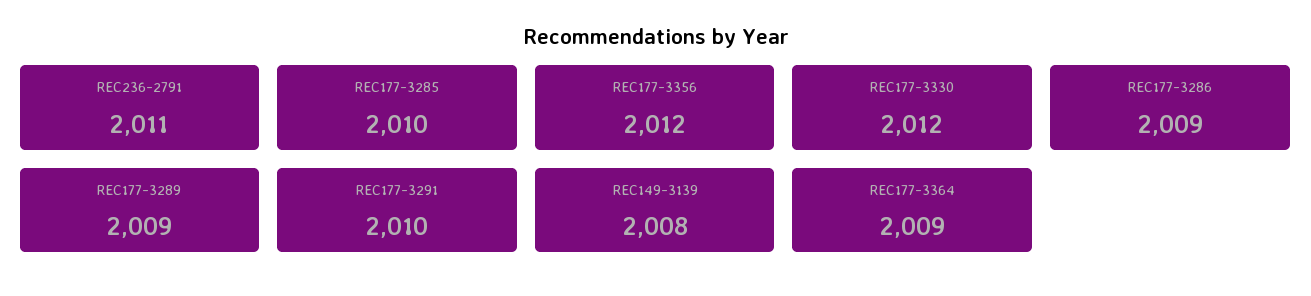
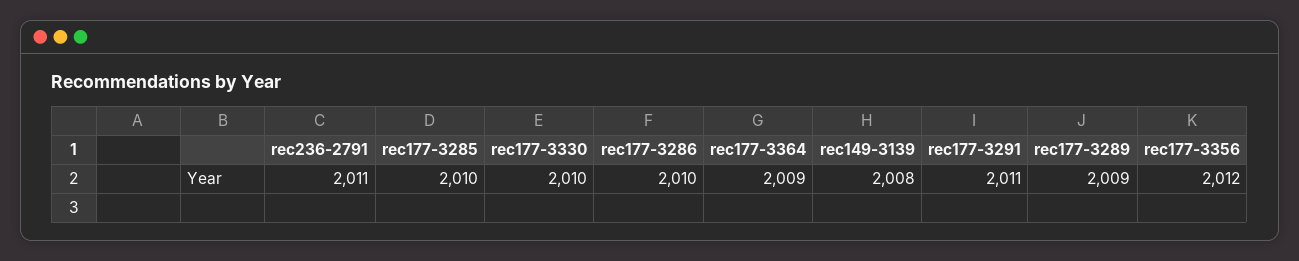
  {
    "REC236-2791": 2011,
    "REC177-3285": 2010,
    "REC177-3356": 2012,
-   "REC177-3330": 2012,
+   "REC177-3330": 2010,
-   "REC177-3286": 2009,
+   "REC177-3286": 2010,
    "REC177-3289": 2009,
-   "REC177-3291": 2010,
+   "REC177-3291": 2011,
    "REC149-3139": 2008,
    "REC177-3364": 2009
  }

